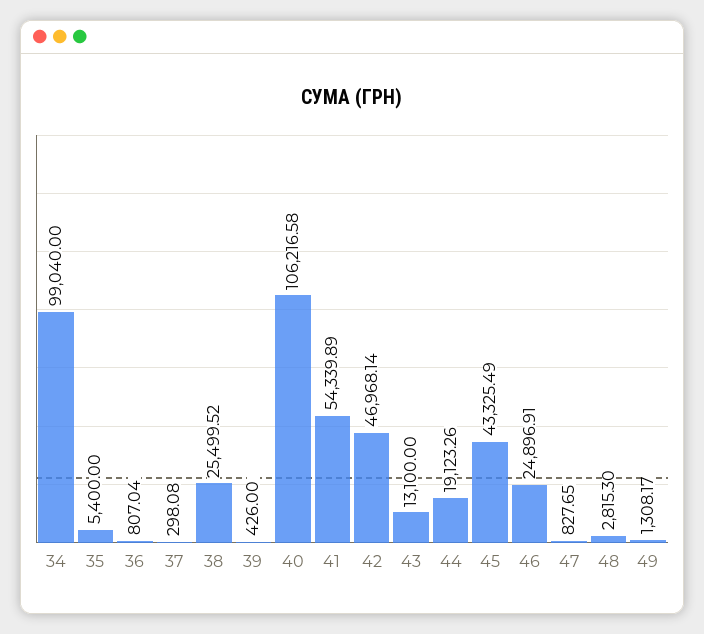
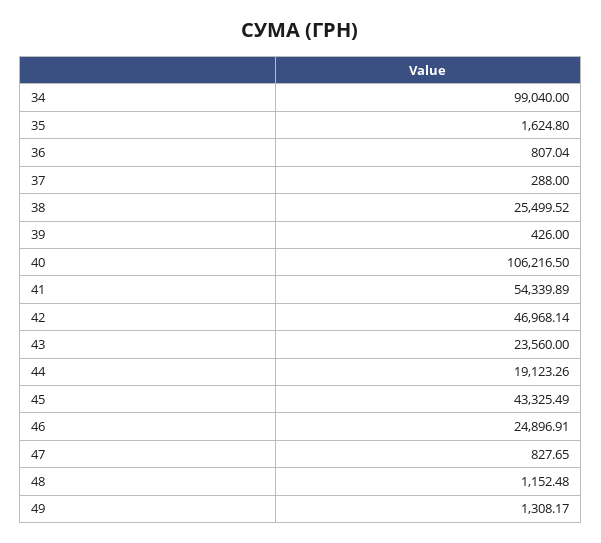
  {
    "34": 99040,
-   "35": 5400,
+   "35": 1624.8,
    "36": 807.04,
-   "37": 298.08,
+   "37": 288,
    "38": 25499.52,
    "39": 426,
-   "40": 106216.58,
+   "40": 106216.5,
    "41": 54339.89,
    "42": 46968.14,
-   "43": 13100,
+   "43": 23560,
    "44": 19123.26,
    "45": 43325.49,
    "46": 24896.91,
    "47": 827.65,
-   "48": 2815.3,
+   "48": 1152.48,
    "49": 1308.17
  }

